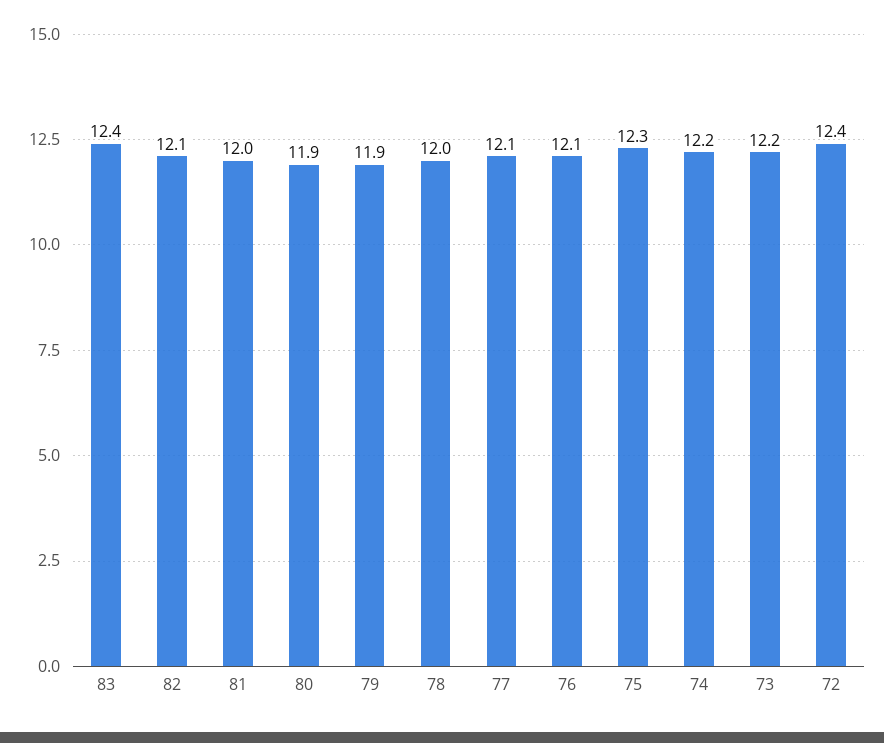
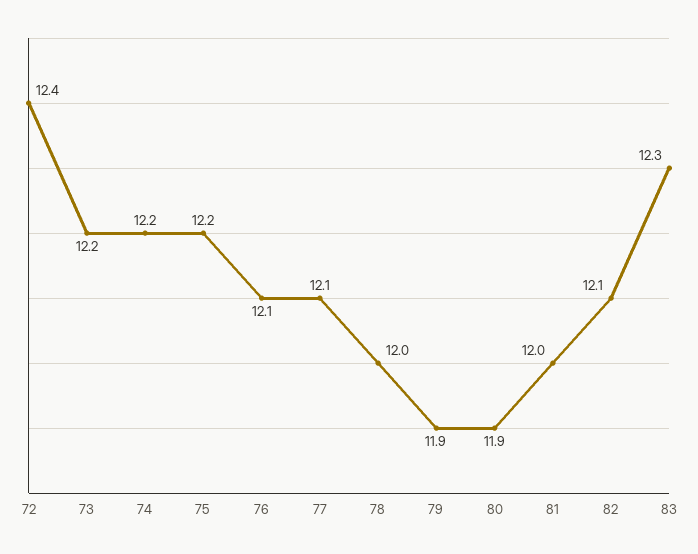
  {
-   "83": 12.4,
+   "83": 12.3,
    "82": 12.1,
    "81": 12,
    "80": 11.9,
    "79": 11.9,
    "78": 12,
    "77": 12.1,
    "76": 12.1,
-   "75": 12.3,
+   "75": 12.2,
    "74": 12.2,
    "73": 12.2,
    "72": 12.4
  }

